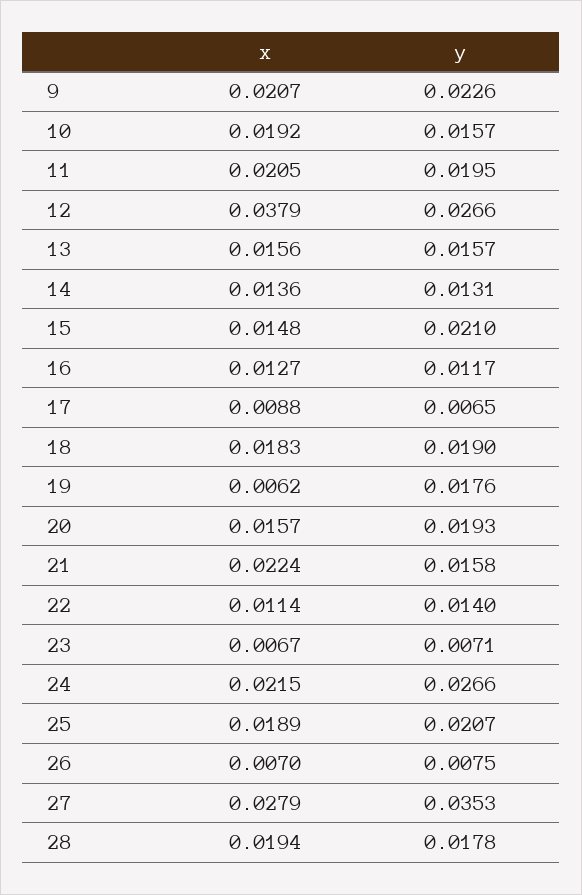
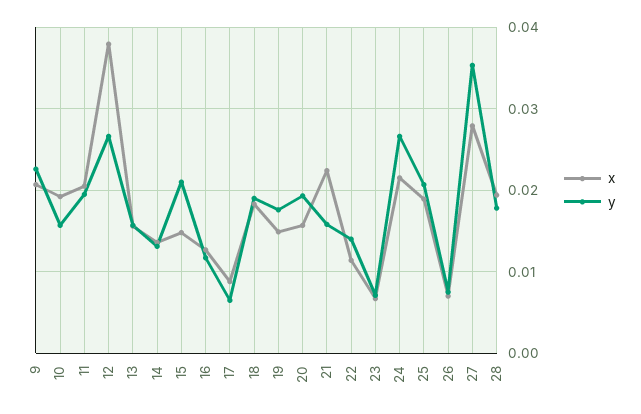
  {
    "x": {
      "9": 0.0207,
      "10": 0.0192,
      "11": 0.0205,
      "12": 0.0379,
      "13": 0.0156,
      "14": 0.0136,
      "15": 0.0148,
      "16": 0.0127,
      "17": 0.0088,
      "18": 0.0183,
-     "19": 0.0062,
+     "19": 0.015,
      "20": 0.0157,
      "21": 0.0224,
      "22": 0.0114,
      "23": 0.0067,
      "24": 0.0215,
      "25": 0.0189,
      "26": 0.007,
      "27": 0.0279,
      "28": 0.0194
    },
    "y": {
      "9": 0.0226,
      "10": 0.0157,
      "11": 0.0195,
      "12": 0.0266,
      "13": 0.0157,
      "14": 0.0131,
      "15": 0.021,
      "16": 0.0117,
      "17": 0.0065,
      "18": 0.019,
      "19": 0.0176,
      "20": 0.0193,
      "21": 0.0158,
      "22": 0.014,
      "23": 0.0071,
      "24": 0.0266,
      "25": 0.0207,
      "26": 0.0075,
      "27": 0.0353,
      "28": 0.0178
    }
  }

